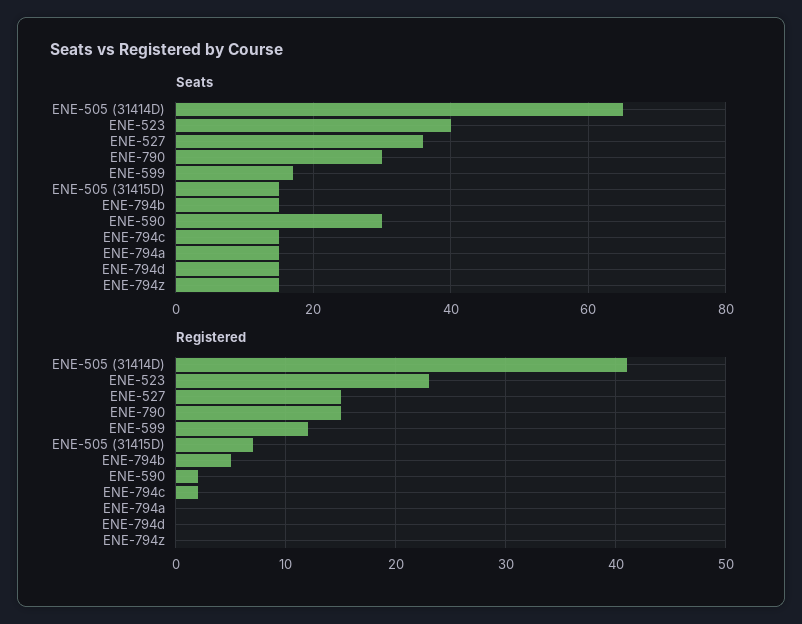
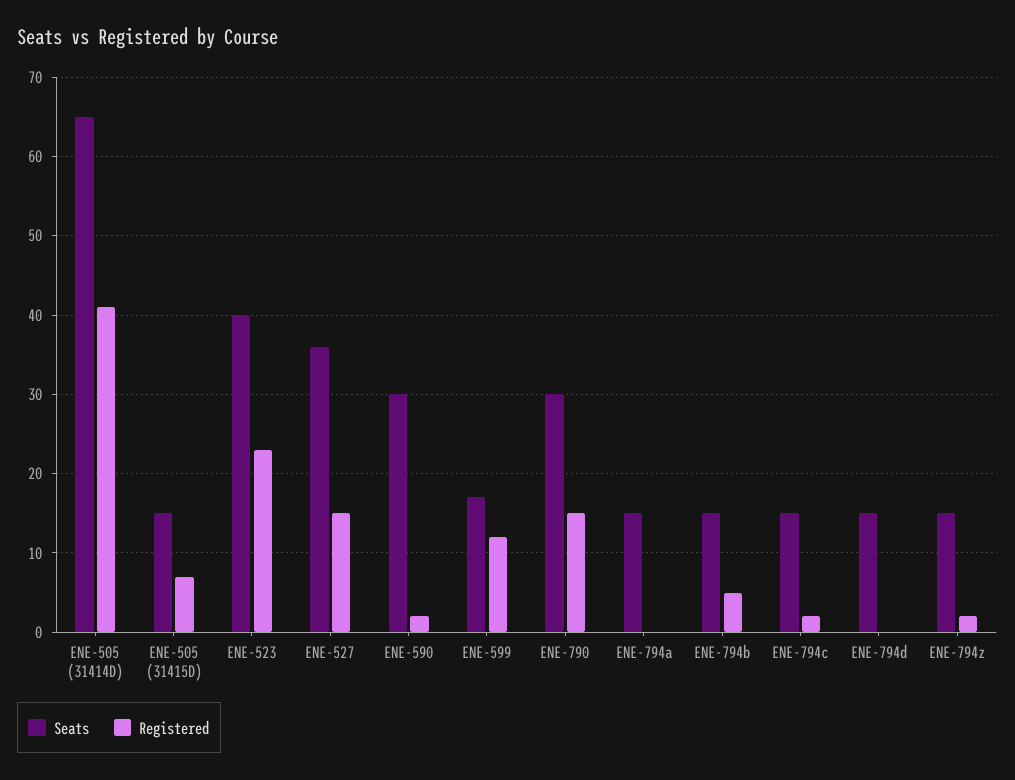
  {
    "Seats": {
      "ENE-505 (31414D)": 65,
      "ENE-523": 40,
      "ENE-527": 36,
      "ENE-790": 30,
      "ENE-599": 17,
      "ENE-505 (31415D)": 15,
      "ENE-794b": 15,
      "ENE-590": 30,
      "ENE-794c": 15,
      "ENE-794a": 15,
      "ENE-794d": 15,
      "ENE-794z": 15
    },
    "Registered": {
      "ENE-505 (31414D)": 41,
      "ENE-523": 23,
      "ENE-527": 15,
      "ENE-790": 15,
      "ENE-599": 12,
      "ENE-505 (31415D)": 7,
      "ENE-794b": 5,
      "ENE-590": 2,
      "ENE-794c": 2,
      "ENE-794a": 0,
      "ENE-794d": 0,
-     "ENE-794z": 0
+     "ENE-794z": 2
    }
  }

